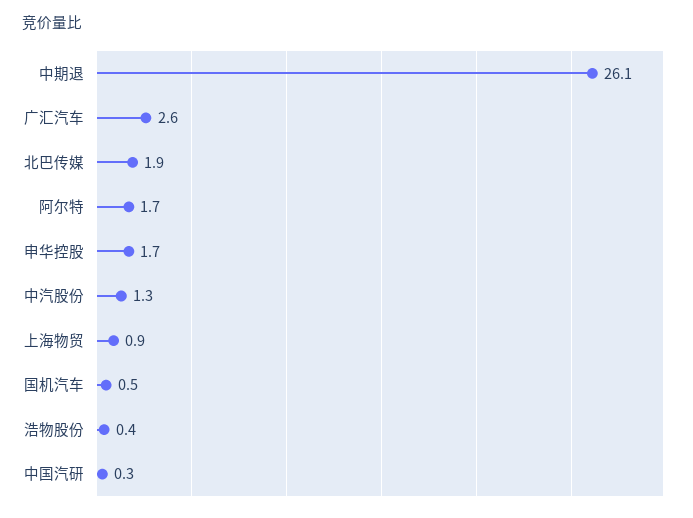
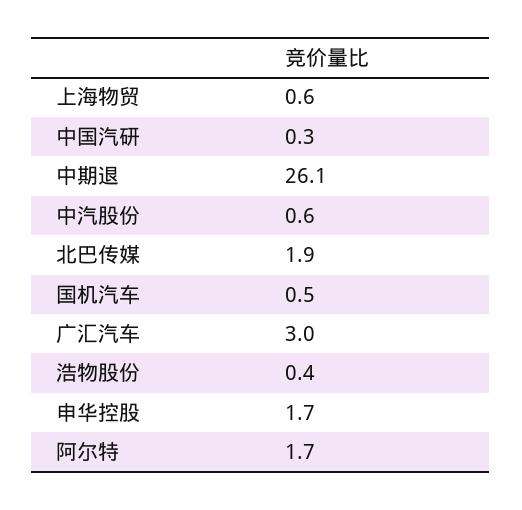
  {
    "中期退": 26.1,
-   "广汇汽车": 2.6,
+   "广汇汽车": 3,
    "北巴传媒": 1.9,
    "阿尔特": 1.7,
    "申华控股": 1.7,
-   "中汽股份": 1.3,
+   "中汽股份": 0.6,
-   "上海物贸": 0.9,
+   "上海物贸": 0.6,
    "国机汽车": 0.5,
    "浩物股份": 0.4,
    "中国汽研": 0.3
  }

